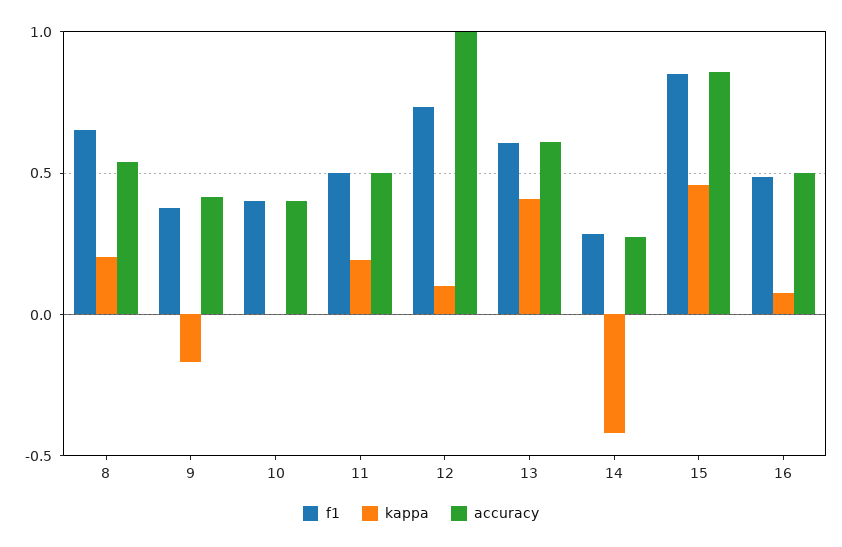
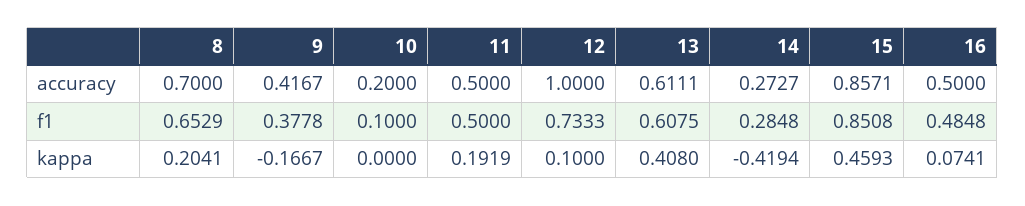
  {
    "f1": {
      "8": 0.6529,
      "9": 0.3778,
-     "10": 0.4,
+     "10": 0.1,
      "11": 0.5,
      "12": 0.7333,
      "13": 0.6075,
      "14": 0.2848,
      "15": 0.8508,
      "16": 0.4848
    },
    "kappa": {
      "8": 0.2041,
      "9": -0.1667,
      "10": 0,
      "11": 0.1919,
      "12": 0.1,
      "13": 0.408,
      "14": -0.4194,
      "15": 0.4593,
      "16": 0.0741
    },
    "accuracy": {
-     "8": 0.55,
+     "8": 0.7,
      "9": 0.4167,
-     "10": 0.4,
+     "10": 0.2,
      "11": 0.5,
      "12": 1,
      "13": 0.6111,
      "14": 0.2727,
      "15": 0.8571,
      "16": 0.5
    }
  }

